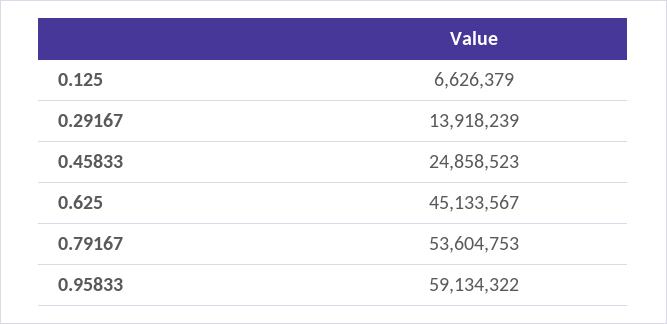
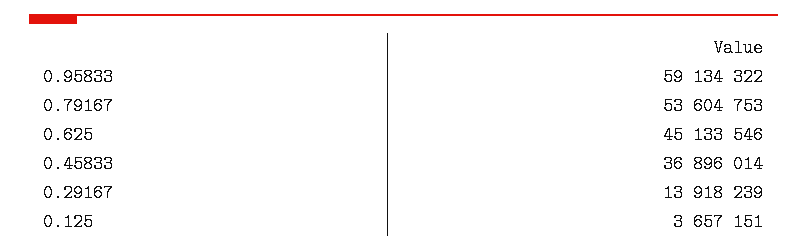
  {
-   "0.125": 6626379,
+   "0.125": 3657151,
    "0.29167": 13918239,
-   "0.45833": 24858523,
+   "0.45833": 36896014,
-   "0.625": 45133567,
+   "0.625": 45133546,
    "0.79167": 53604753,
    "0.95833": 59134322
  }

